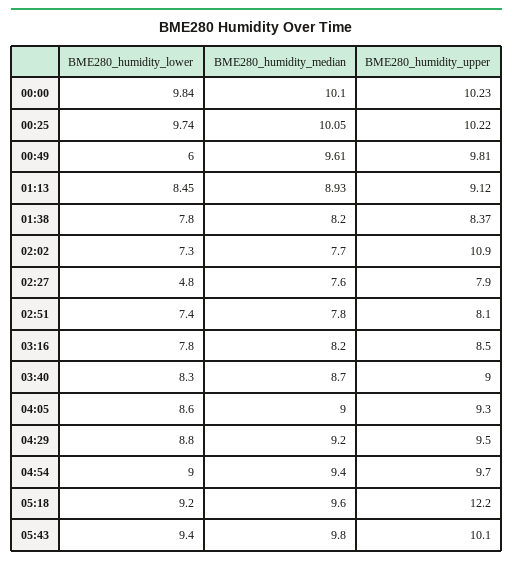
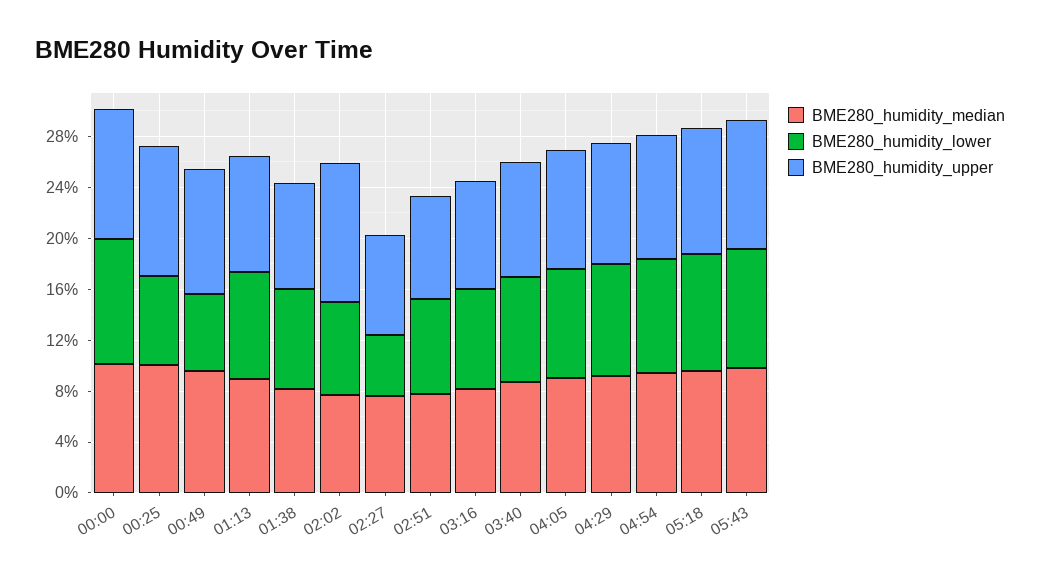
  {
    "BME280_humidity_lower": {
      "00:00": 9.84,
-     "00:25": 9.74,
+     "00:25": 7,
      "00:49": 6,
      "01:13": 8.45,
      "01:38": 7.8,
      "02:02": 7.3,
      "02:27": 4.8,
      "02:51": 7.4,
      "03:16": 7.8,
      "03:40": 8.3,
      "04:05": 8.6,
      "04:29": 8.8,
      "04:54": 9,
      "05:18": 9.2,
      "05:43": 9.4
    },
    "BME280_humidity_median": {
      "00:00": 10.1,
      "00:25": 10.05,
      "00:49": 9.61,
      "01:13": 8.93,
      "01:38": 8.2,
      "02:02": 7.7,
      "02:27": 7.6,
      "02:51": 7.8,
      "03:16": 8.2,
      "03:40": 8.7,
      "04:05": 9,
      "04:29": 9.2,
      "04:54": 9.4,
      "05:18": 9.6,
      "05:43": 9.8
    },
    "BME280_humidity_upper": {
      "00:00": 10.23,
      "00:25": 10.22,
      "00:49": 9.81,
      "01:13": 9.12,
      "01:38": 8.37,
      "02:02": 10.9,
      "02:27": 7.9,
      "02:51": 8.1,
      "03:16": 8.5,
      "03:40": 9,
      "04:05": 9.3,
      "04:29": 9.5,
      "04:54": 9.7,
-     "05:18": 12.2,
+     "05:18": 10,
      "05:43": 10.1
    }
  }

